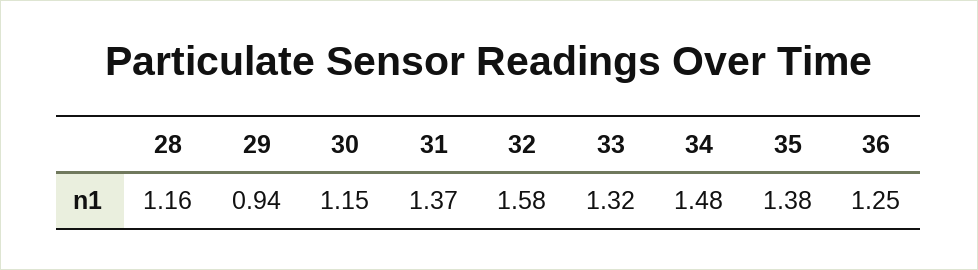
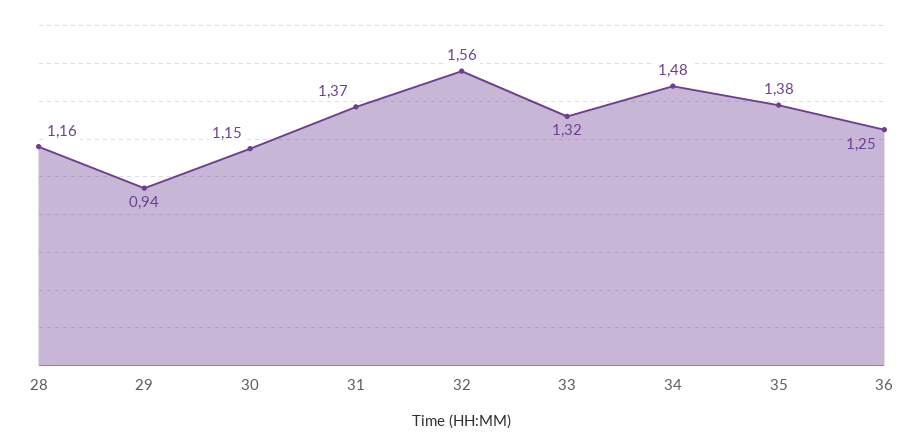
  {
    "28": 1.16,
    "29": 0.94,
    "30": 1.15,
    "31": 1.37,
-   "32": 1.58,
+   "32": 1.56,
    "33": 1.32,
    "34": 1.48,
    "35": 1.38,
    "36": 1.25
  }

